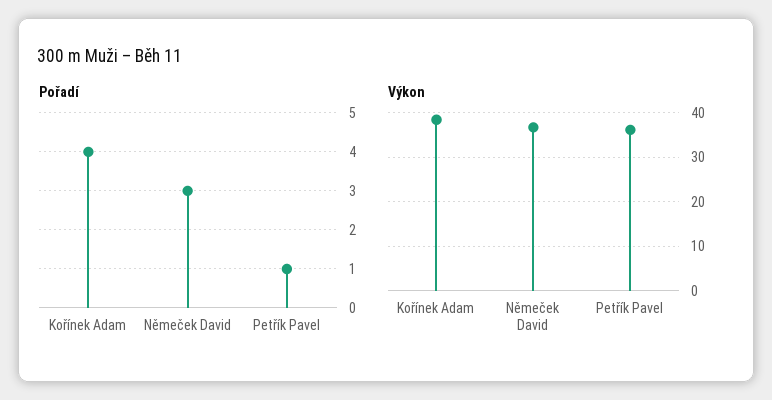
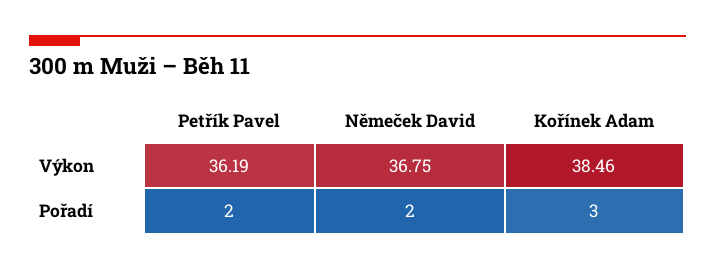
  {
    "Pořadí": {
-     "Kořínek Adam": 4,
+     "Kořínek Adam": 3,
-     "Němeček David": 3,
+     "Němeček David": 2,
-     "Petřík Pavel": 1
+     "Petřík Pavel": 2
    },
    "Výkon": {
      "Kořínek Adam": 38.46,
      "Němeček David": 36.75,
      "Petřík Pavel": 36.19
    }
  }

